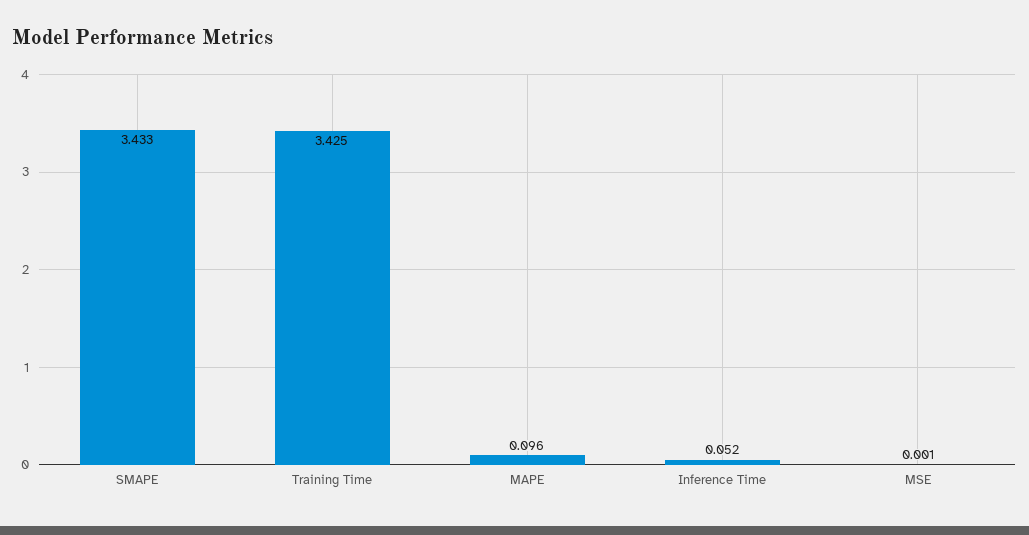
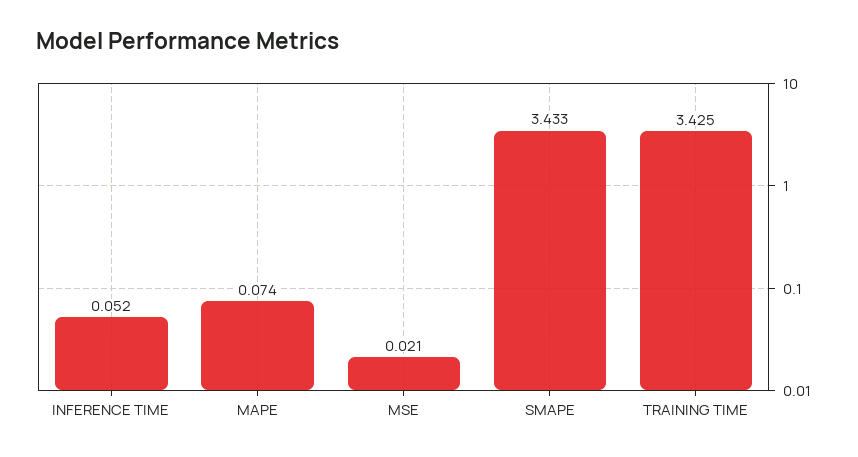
  {
    "SMAPE": 3.433,
    "Training Time": 3.425,
-   "MAPE": 0.096,
+   "MAPE": 0.074,
    "Inference Time": 0.052,
-   "MSE": 0.001
+   "MSE": 0.021
  }

